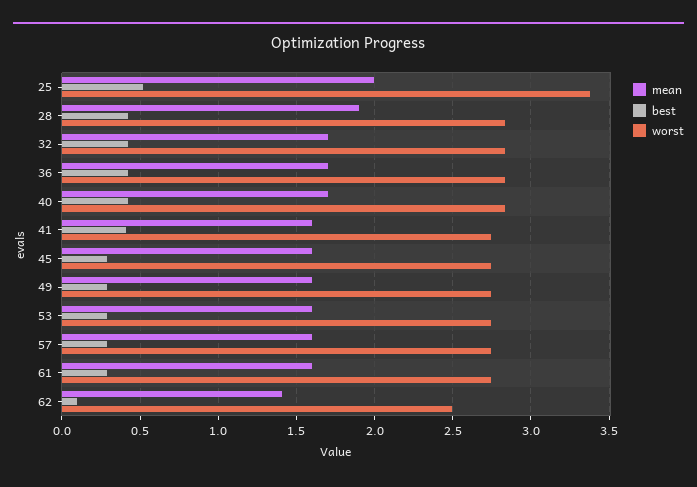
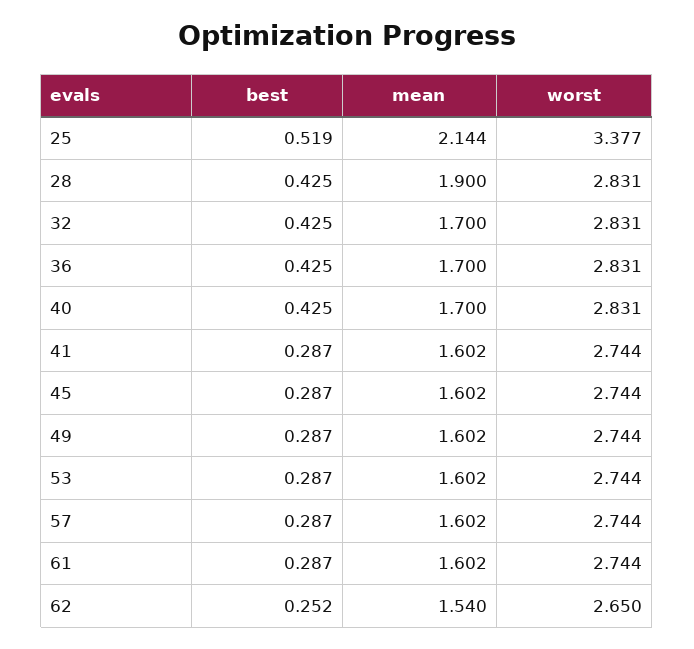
  {
    "mean": {
-     "25": 2,
+     "25": 2.144,
      "28": 1.9,
      "32": 1.7,
      "36": 1.7,
      "40": 1.7,
      "41": 1.602,
      "45": 1.602,
      "49": 1.602,
      "53": 1.602,
      "57": 1.602,
      "61": 1.602,
-     "62": 1.4
+     "62": 1.54
    },
    "best": {
      "25": 0.519,
      "28": 0.425,
      "32": 0.425,
      "36": 0.425,
      "40": 0.425,
-     "41": 0.4,
+     "41": 0.287,
      "45": 0.287,
      "49": 0.287,
      "53": 0.287,
      "57": 0.287,
      "61": 0.287,
-     "62": 0.1
+     "62": 0.252
    },
    "worst": {
      "25": 3.377,
      "28": 2.831,
      "32": 2.831,
      "36": 2.831,
      "40": 2.831,
      "41": 2.744,
      "45": 2.744,
      "49": 2.744,
      "53": 2.744,
      "57": 2.744,
      "61": 2.744,
-     "62": 2.5
+     "62": 2.65
    }
  }

